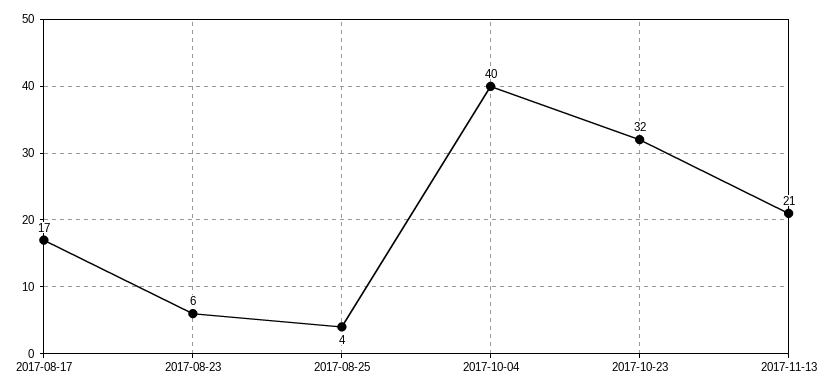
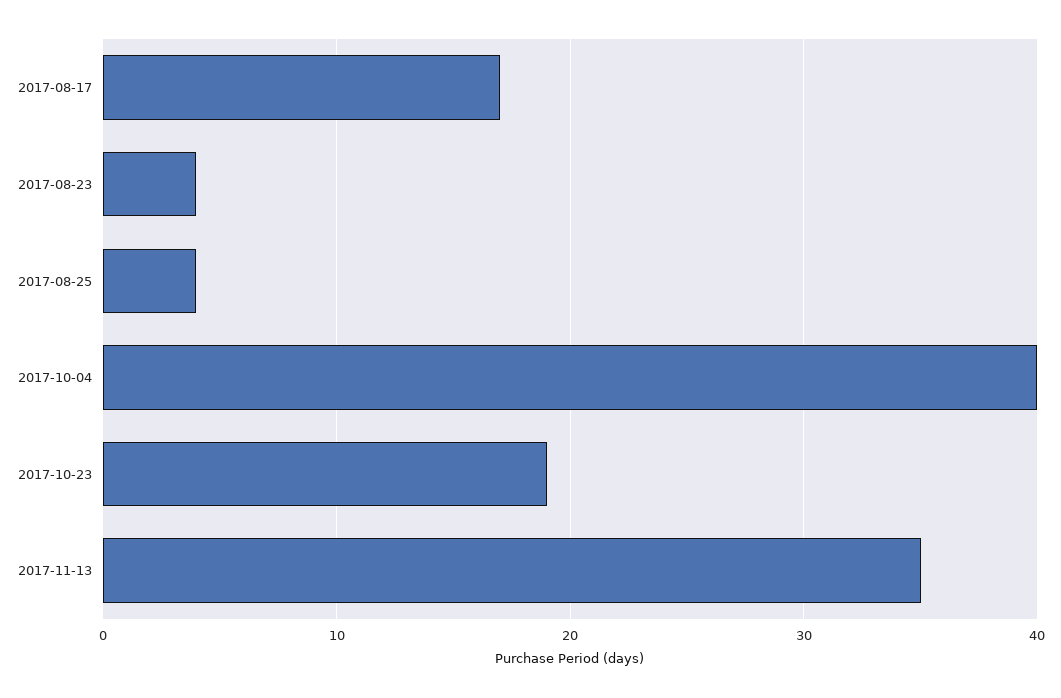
  {
    "2017-08-17": 17,
-   "2017-08-23": 6,
+   "2017-08-23": 4,
    "2017-08-25": 4,
    "2017-10-04": 40,
-   "2017-10-23": 32,
+   "2017-10-23": 19,
-   "2017-11-13": 21
+   "2017-11-13": 35
  }

